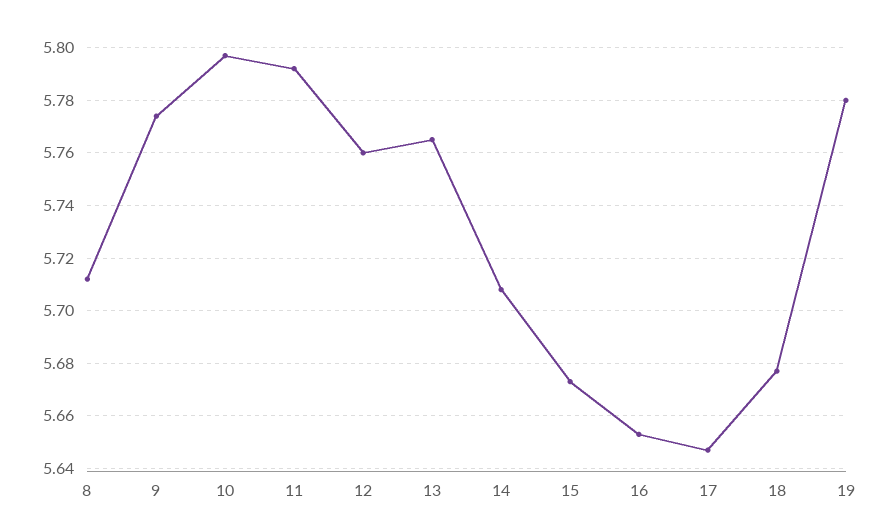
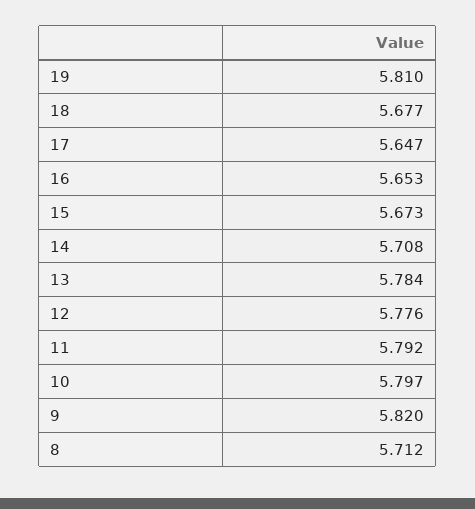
  {
    "8": 5.712,
-   "9": 5.775,
+   "9": 5.82,
    "10": 5.797,
    "11": 5.792,
-   "12": 5.76,
+   "12": 5.776,
-   "13": 5.765,
+   "13": 5.784,
    "14": 5.708,
    "15": 5.673,
    "16": 5.653,
    "17": 5.647,
    "18": 5.677,
-   "19": 5.78
+   "19": 5.81
  }

